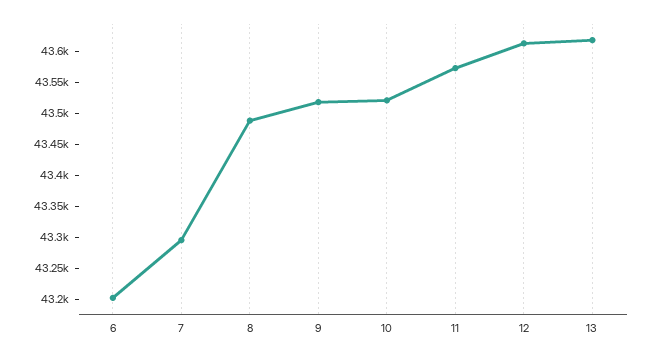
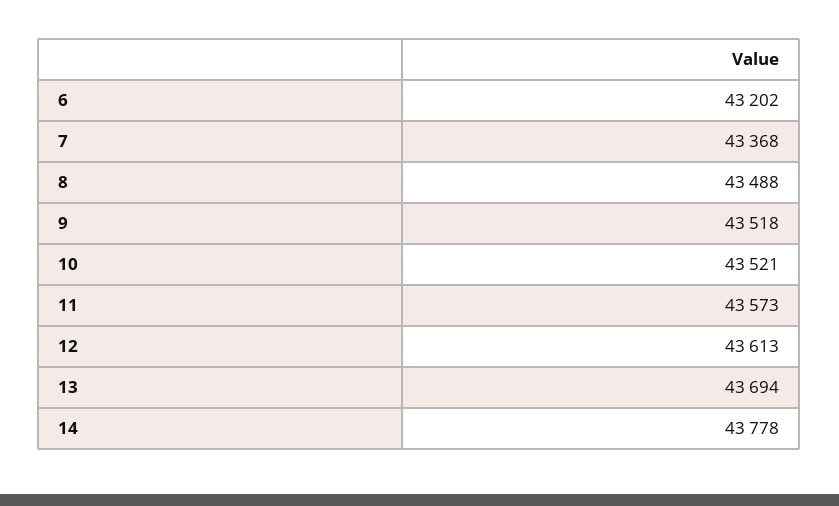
  {
    "6": 43202,
-   "7": 43300,
+   "7": 43368,
    "8": 43488,
    "9": 43518,
    "10": 43521,
    "11": 43573,
    "12": 43613,
-   "13": 43625
+   "13": 43694,
+   "14": 43778
  }

